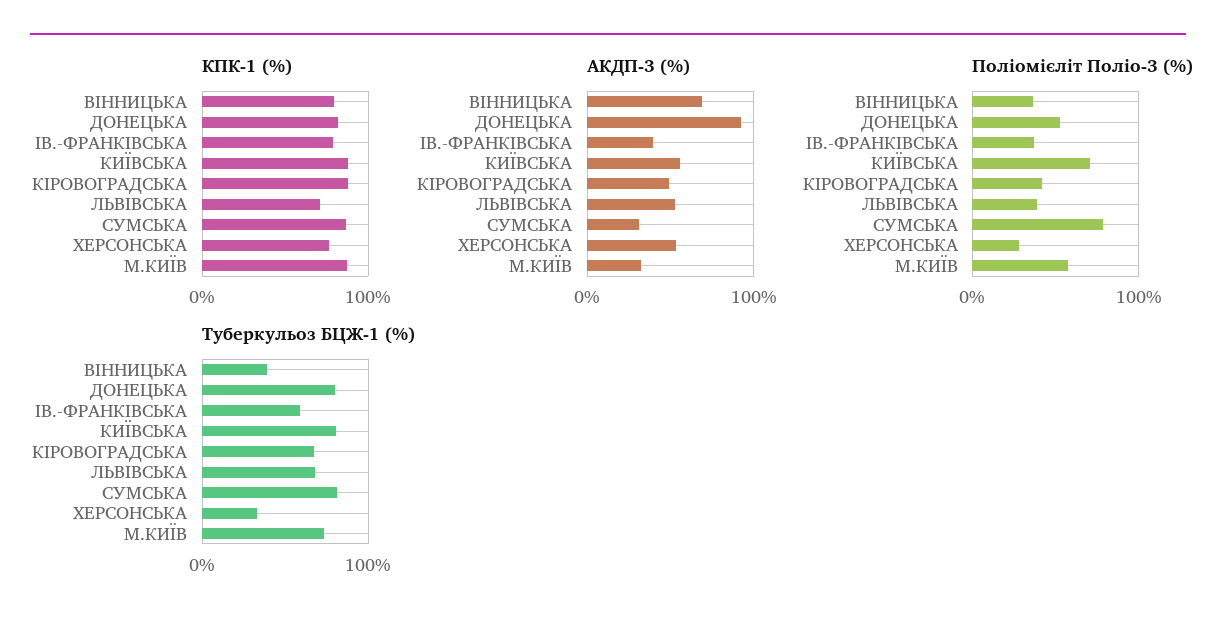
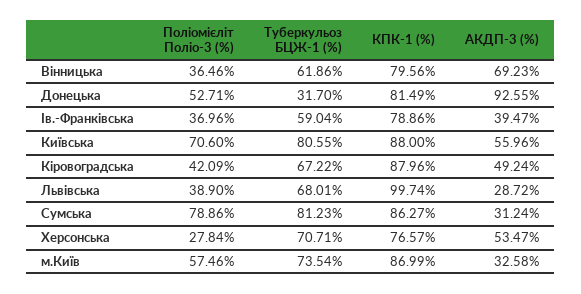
  {
    "КПК-1 (%)": {
      "ВІННИЦЬКА": 79.56,
      "ДОНЕЦЬКА": 81.49,
      "ІВ.-ФРАНКІВСЬКА": 78.86,
      "КИЇВСЬКА": 88,
      "КІРОВОГРАДСЬКА": 87.96,
-     "ЛЬВІВСЬКА": 70,
+     "ЛЬВІВСЬКА": 99.74,
      "СУМСЬКА": 86.27,
      "ХЕРСОНСЬКА": 76.57,
      "М.КИЇВ": 86.99
    },
    "АКДП-3 (%)": {
      "ВІННИЦЬКА": 69.23,
      "ДОНЕЦЬКА": 92.55,
      "ІВ.-ФРАНКІВСЬКА": 39.47,
      "КИЇВСЬКА": 55.96,
      "КІРОВОГРАДСЬКА": 49.24,
-     "ЛЬВІВСЬКА": 50,
+     "ЛЬВІВСЬКА": 28.72,
      "СУМСЬКА": 31.24,
      "ХЕРСОНСЬКА": 53.47,
      "М.КИЇВ": 32.58
    },
    "Поліомієліт Поліо-3 (%)": {
      "ВІННИЦЬКА": 36.46,
      "ДОНЕЦЬКА": 52.71,
      "ІВ.-ФРАНКІВСЬКА": 36.96,
      "КИЇВСЬКА": 70.6,
      "КІРОВОГРАДСЬКА": 42.09,
      "ЛЬВІВСЬКА": 38.9,
      "СУМСЬКА": 78.86,
      "ХЕРСОНСЬКА": 27.84,
      "М.КИЇВ": 57.46
    },
    "Туберкульоз БЦЖ-1 (%)": {
-     "ВІННИЦЬКА": 40,
+     "ВІННИЦЬКА": 61.86,
-     "ДОНЕЦЬКА": 80,
+     "ДОНЕЦЬКА": 31.7,
      "ІВ.-ФРАНКІВСЬКА": 59.04,
      "КИЇВСЬКА": 80.55,
      "КІРОВОГРАДСЬКА": 67.22,
      "ЛЬВІВСЬКА": 68.01,
      "СУМСЬКА": 81.23,
-     "ХЕРСОНСЬКА": 30,
+     "ХЕРСОНСЬКА": 70.71,
      "М.КИЇВ": 73.54
    }
  }

